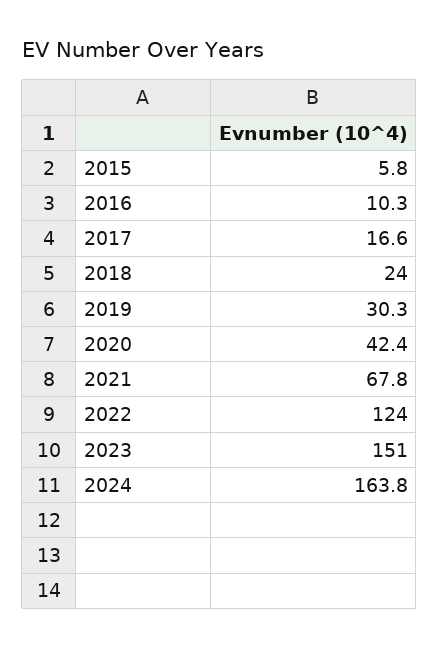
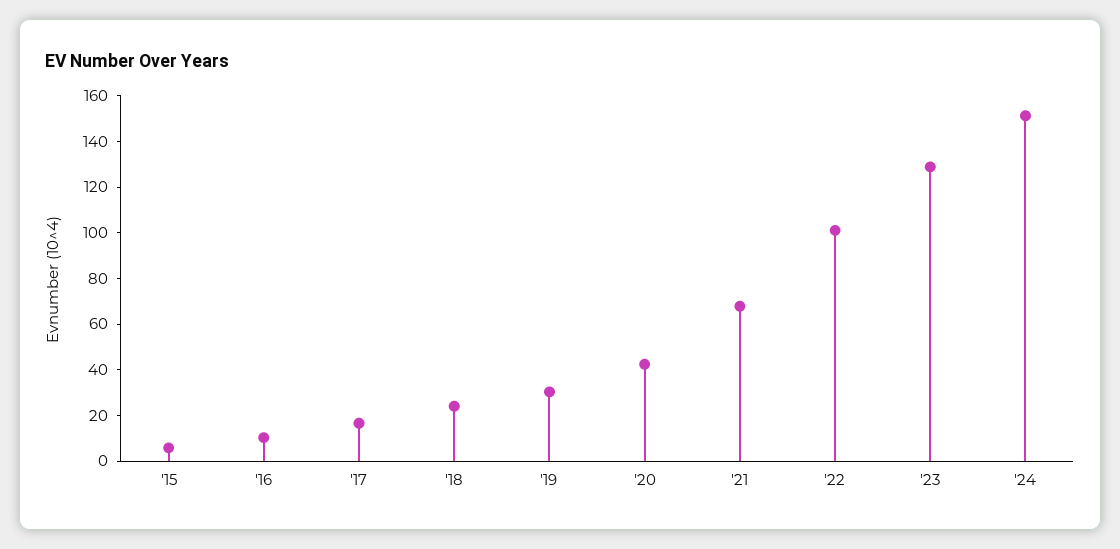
  {
    "2015": 5.8,
    "2016": 10.3,
    "2017": 16.6,
    "2018": 24,
    "2019": 30.3,
    "2020": 42.4,
    "2021": 67.8,
-   "2022": 124,
+   "2022": 100,
-   "2023": 151,
+   "2023": 130,
-   "2024": 163.8
+   "2024": 150
  }

